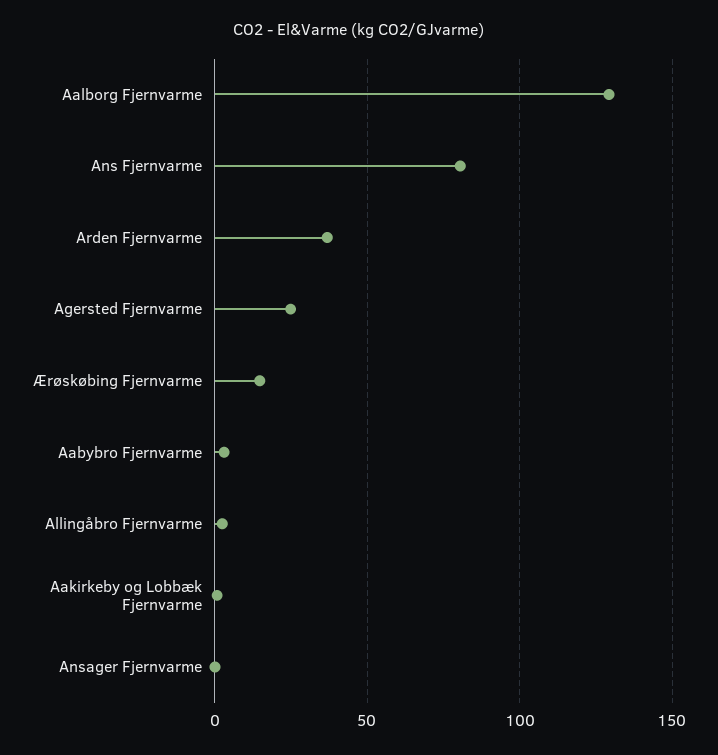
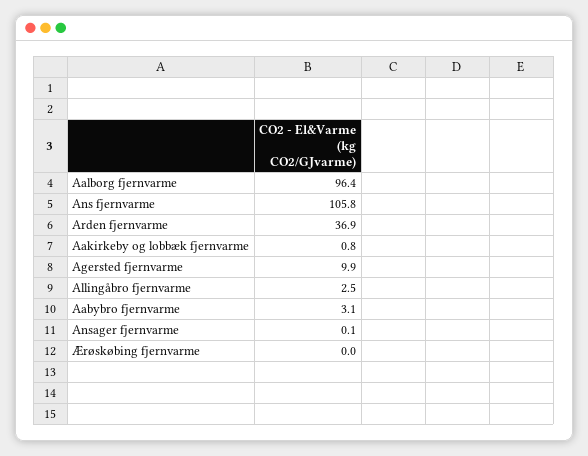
  {
-   "Aalborg Fjernvarme": 130,
+   "Aalborg Fjernvarme": 96.4,
-   "Ans Fjernvarme": 80,
+   "Ans Fjernvarme": 105.8,
    "Arden Fjernvarme": 36.9,
-   "Agersted Fjernvarme": 25,
+   "Agersted Fjernvarme": 9.9,
-   "Ærøskøbing Fjernvarme": 15,
+   "Ærøskøbing Fjernvarme": 0,
    "Aabybro Fjernvarme": 3.1,
    "Allingåbro Fjernvarme": 2.5,
    "Aakirkeby og Lobbæk Fjernvarme": 0.8,
    "Ansager Fjernvarme": 0.1
  }

